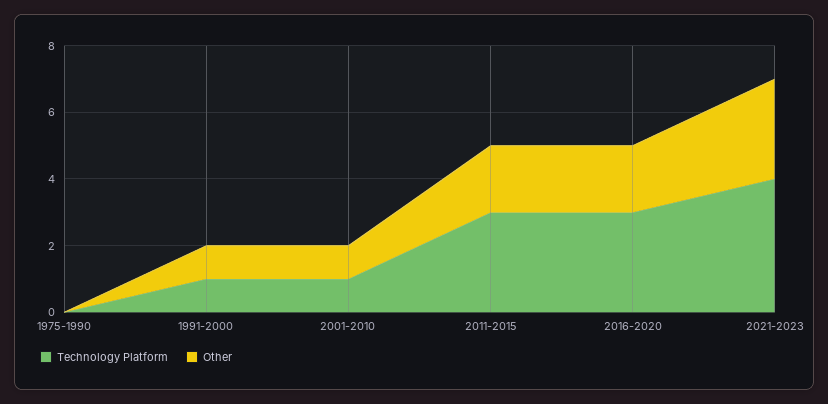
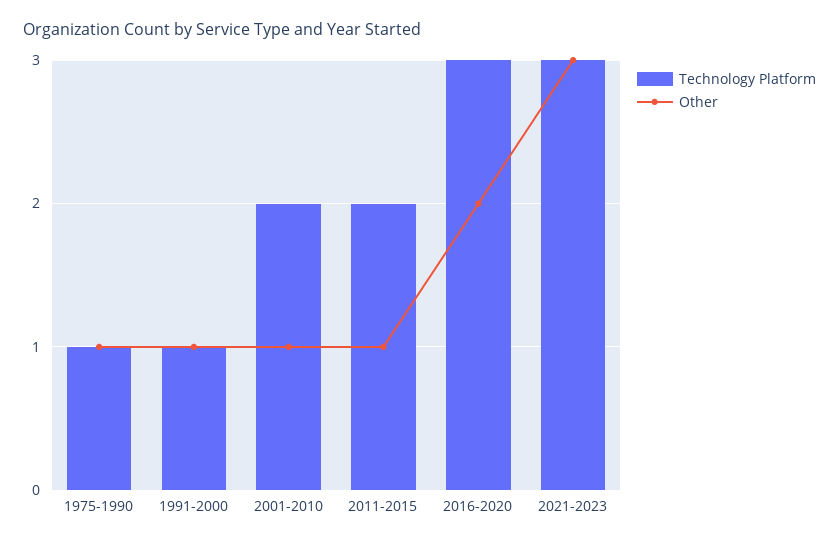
  {
    "Technology Platform": {
-     "1975-1990": 0,
+     "1975-1990": 1,
      "1991-2000": 1,
-     "2001-2010": 1,
+     "2001-2010": 2,
-     "2011-2015": 3,
+     "2011-2015": 2,
      "2016-2020": 3,
-     "2021-2023": 4
+     "2021-2023": 3
    },
    "Other": {
-     "1975-1990": 0,
+     "1975-1990": 1,
      "1991-2000": 1,
      "2001-2010": 1,
-     "2011-2015": 2,
+     "2011-2015": 1,
      "2016-2020": 2,
      "2021-2023": 3
    }
  }

